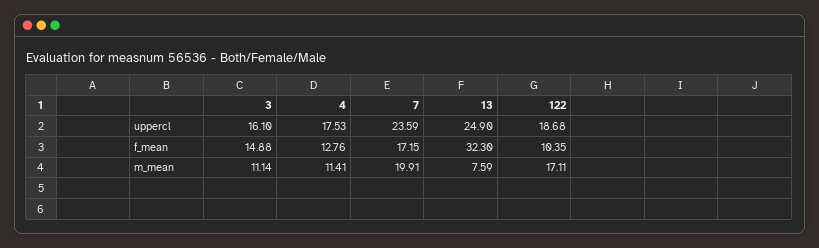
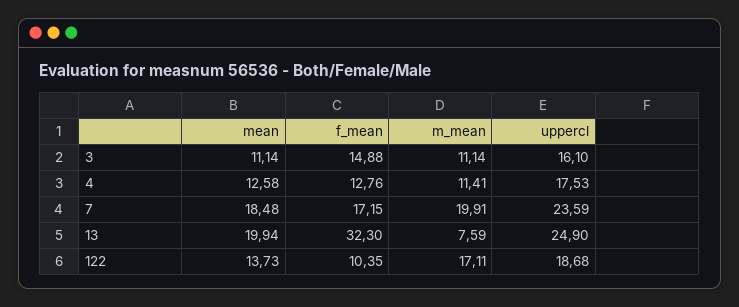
  {
    "3": {
      "uppercl": 16.1,
      "f_mean": 14.88,
-     "m_mean": 11.14
+     "m_mean": 11.14,
+     "mean": 11.14
    },
    "4": {
      "uppercl": 17.53,
      "f_mean": 12.76,
-     "m_mean": 11.41
+     "m_mean": 11.41,
+     "mean": 12.58
    },
    "7": {
      "uppercl": 23.59,
      "f_mean": 17.15,
-     "m_mean": 19.91
+     "m_mean": 19.91,
+     "mean": 18.48
    },
    "13": {
      "uppercl": 24.9,
      "f_mean": 32.3,
-     "m_mean": 7.59
+     "m_mean": 7.59,
+     "mean": 19.94
    },
    "122": {
      "uppercl": 18.68,
      "f_mean": 10.35,
-     "m_mean": 17.11
+     "m_mean": 17.11,
+     "mean": 13.73
    }
  }

